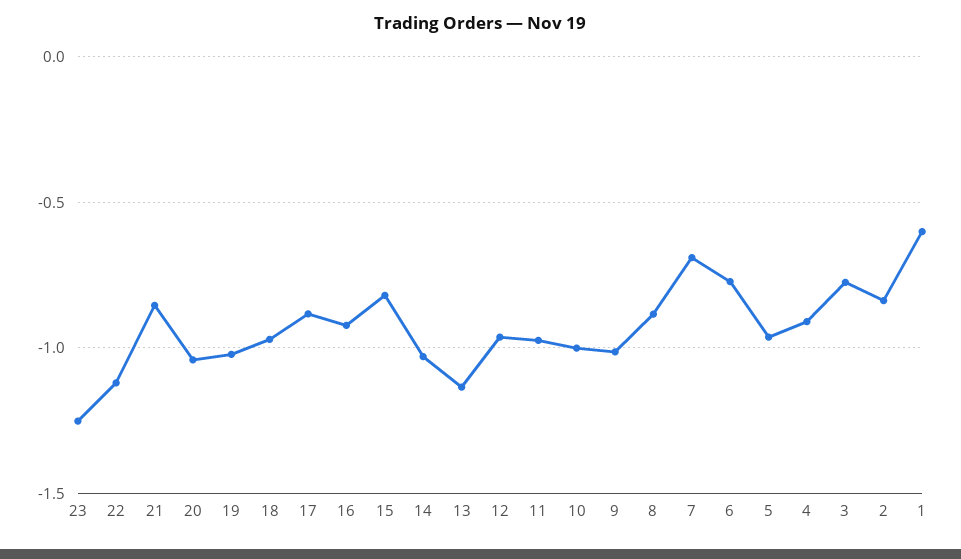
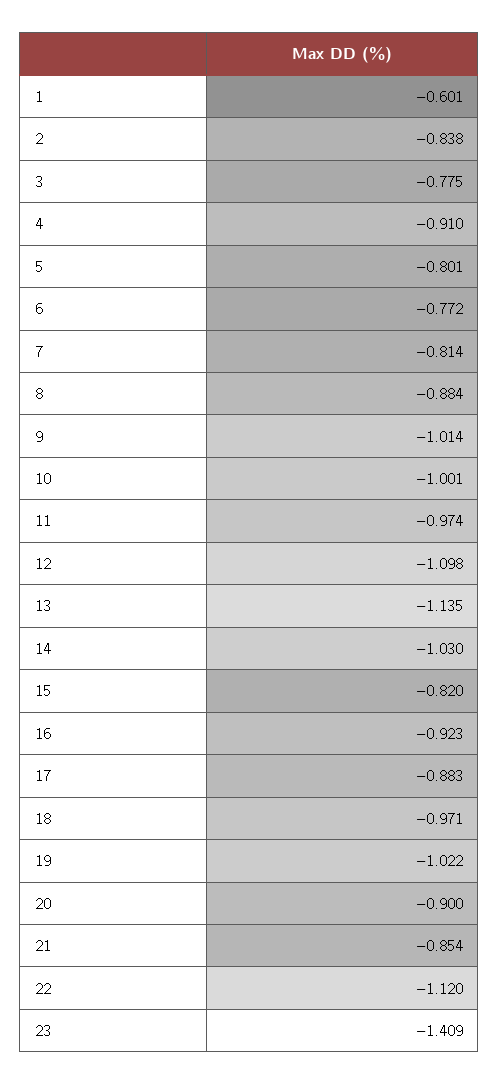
  {
-   "23": -1.25,
+   "23": -1.409,
    "22": -1.12,
    "21": -0.854,
-   "20": -1.05,
+   "20": -0.9,
    "19": -1.022,
    "18": -0.971,
    "17": -0.883,
    "16": -0.923,
    "15": -0.82,
    "14": -1.03,
    "13": -1.135,
-   "12": -0.95,
+   "12": -1.098,
    "11": -0.974,
    "10": -1.001,
    "9": -1.014,
    "8": -0.884,
-   "7": -0.7,
+   "7": -0.814,
    "6": -0.772,
-   "5": -0.95,
+   "5": -0.801,
    "4": -0.91,
    "3": -0.775,
    "2": -0.838,
    "1": -0.601
  }

